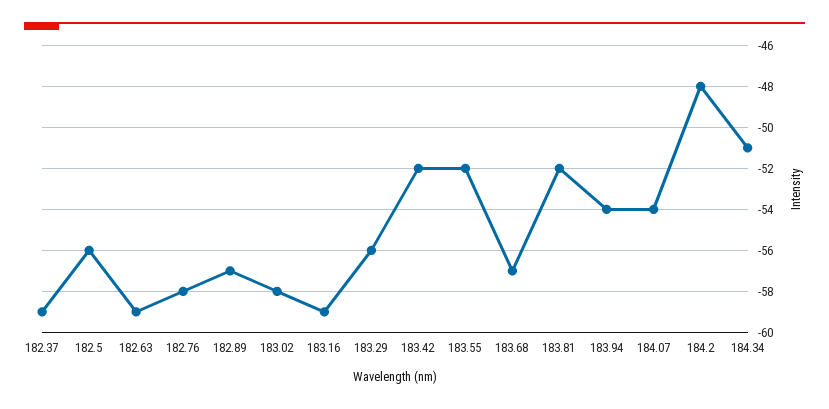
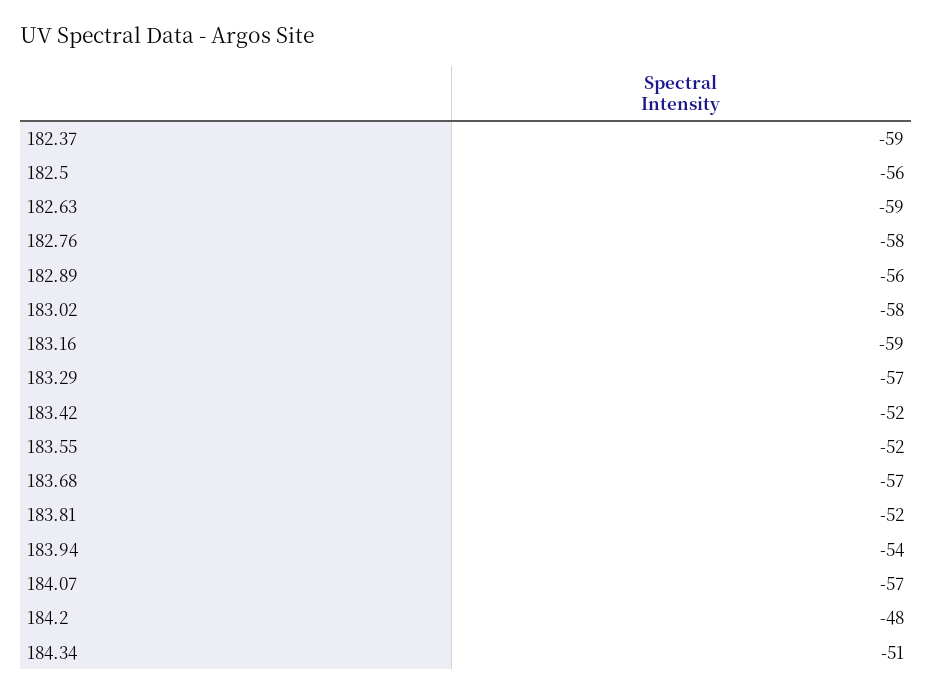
  {
    "182.37": -59,
    "182.5": -56,
    "182.63": -59,
    "182.76": -58,
-   "182.89": -57,
+   "182.89": -56,
    "183.02": -58,
    "183.16": -59,
-   "183.29": -56,
+   "183.29": -57,
    "183.42": -52,
    "183.55": -52,
    "183.68": -57,
    "183.81": -52,
    "183.94": -54,
-   "184.07": -54,
+   "184.07": -57,
    "184.2": -48,
    "184.34": -51
  }

